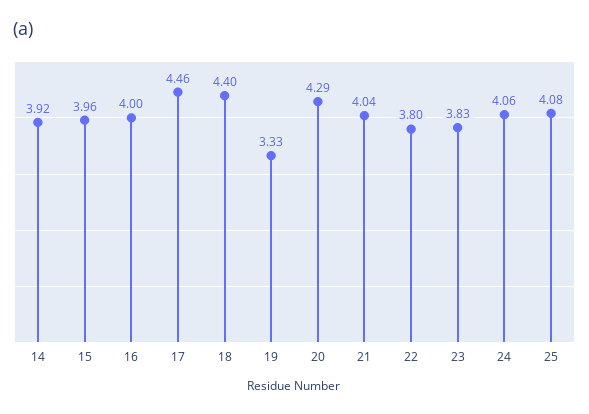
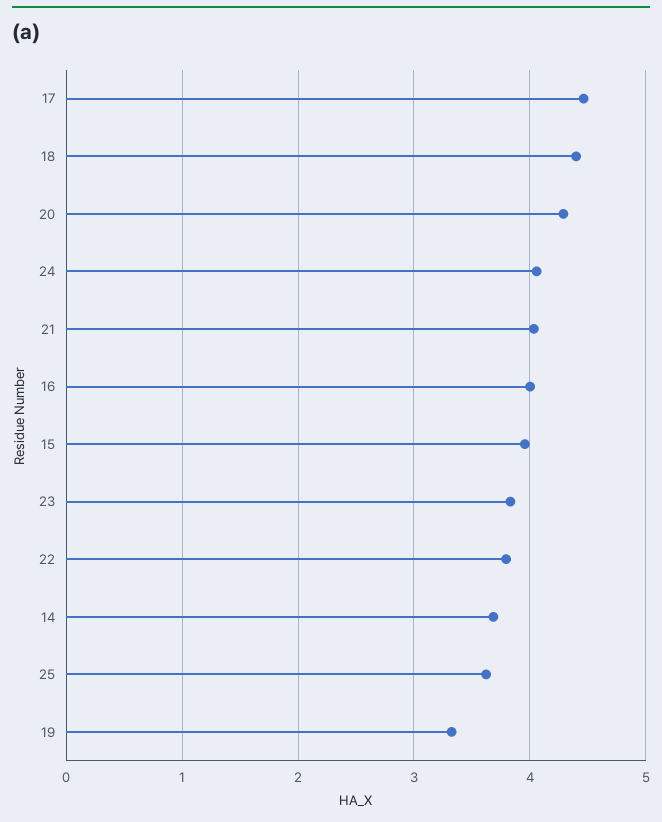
  {
-   "14": 3.92,
+   "14": 3.7,
    "15": 3.96,
    "16": 4,
    "17": 4.46,
    "18": 4.4,
    "19": 3.33,
    "20": 4.29,
    "21": 4.04,
    "22": 3.8,
    "23": 3.83,
    "24": 4.06,
-   "25": 4.08
+   "25": 3.6
  }

